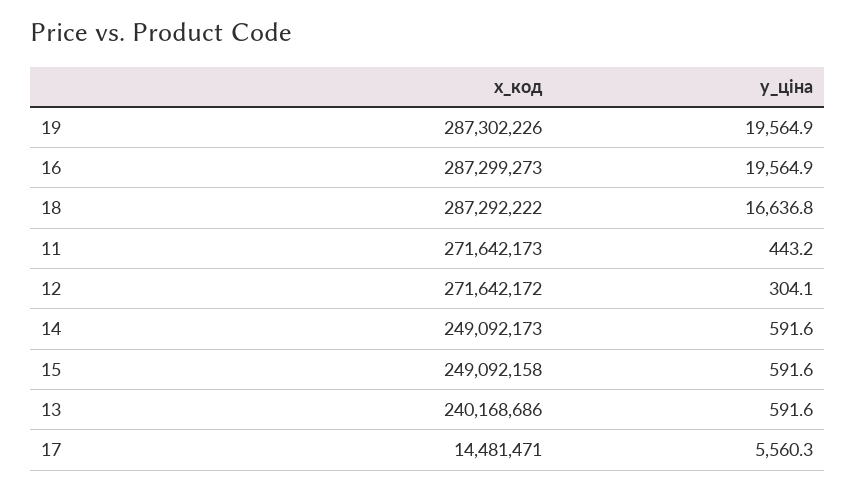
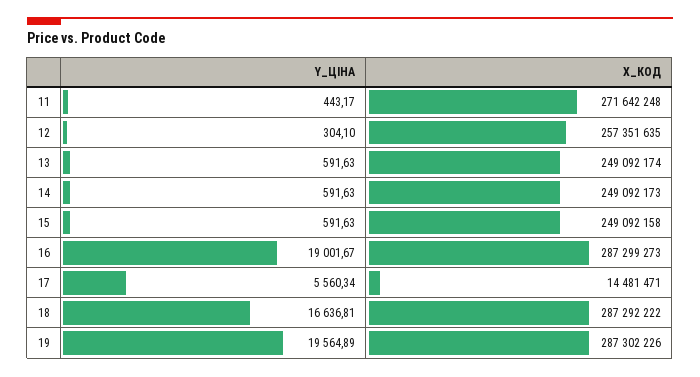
  {
    "x_код": {
      "19": 287302226,
      "16": 287299273,
      "18": 287292222,
-     "11": 271642173,
+     "11": 271642248,
-     "12": 271642172,
+     "12": 257351635,
      "14": 249092173,
      "15": 249092158,
-     "13": 240168686,
+     "13": 249092174,
      "17": 14481471
    },
    "y_ціна": {
      "19": 19564.89,
-     "16": 19564.9,
+     "16": 19001.67,
      "18": 16636.81,
      "11": 443.17,
      "12": 304.1,
      "14": 591.63,
      "15": 591.63,
      "13": 591.63,
      "17": 5560.34
    }
  }

